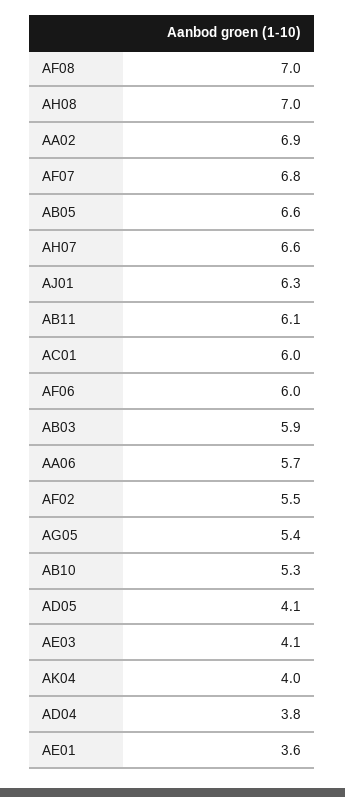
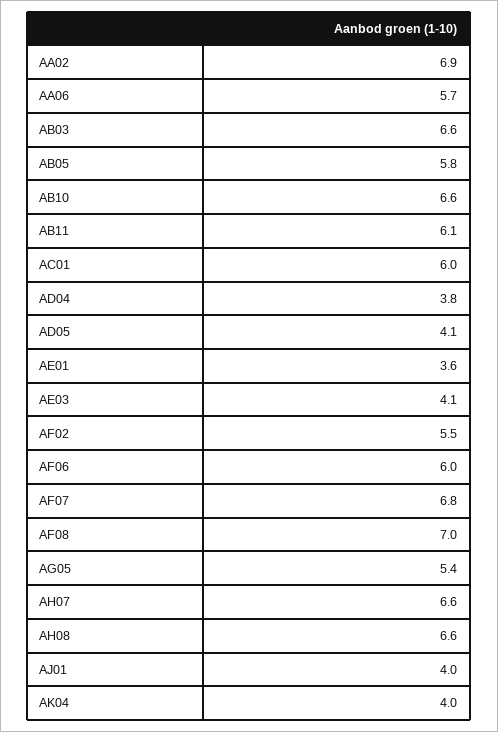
  {
    "AF08": 7,
-   "AH08": 7,
+   "AH08": 6.6,
    "AA02": 6.9,
    "AF07": 6.8,
-   "AB05": 6.6,
+   "AB05": 5.8,
    "AH07": 6.6,
-   "AJ01": 6.3,
+   "AJ01": 4,
    "AB11": 6.1,
    "AC01": 6,
    "AF06": 6,
-   "AB03": 5.9,
+   "AB03": 6.6,
    "AA06": 5.7,
    "AF02": 5.5,
    "AG05": 5.4,
-   "AB10": 5.3,
+   "AB10": 6.6,
    "AD05": 4.1,
    "AE03": 4.1,
    "AK04": 4,
    "AD04": 3.8,
    "AE01": 3.6
  }

